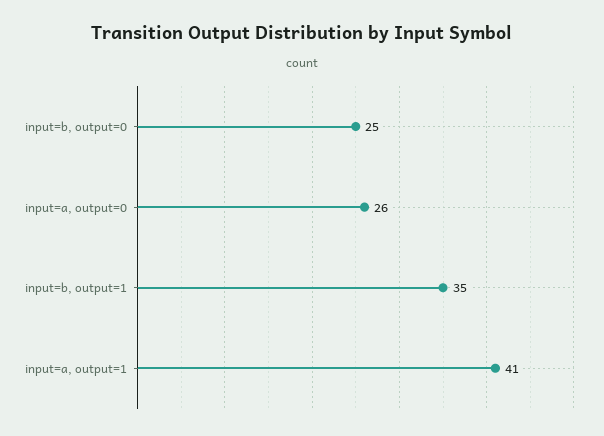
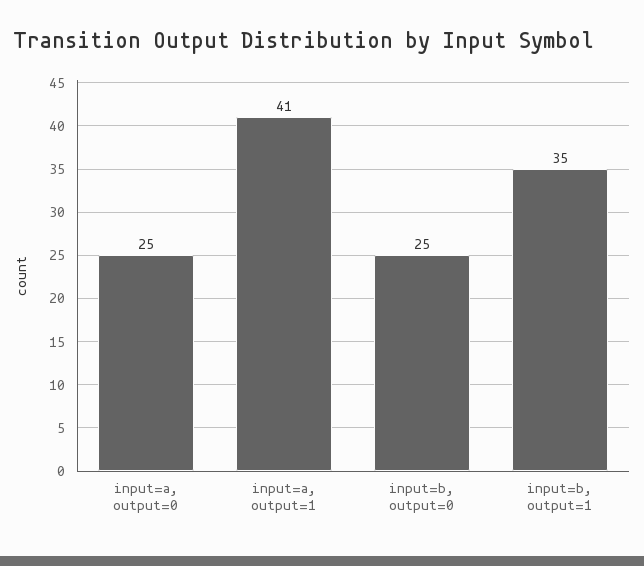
  {
    "input=b, output=0": 25,
-   "input=a, output=0": 26,
+   "input=a, output=0": 25,
    "input=b, output=1": 35,
    "input=a, output=1": 41
  }

